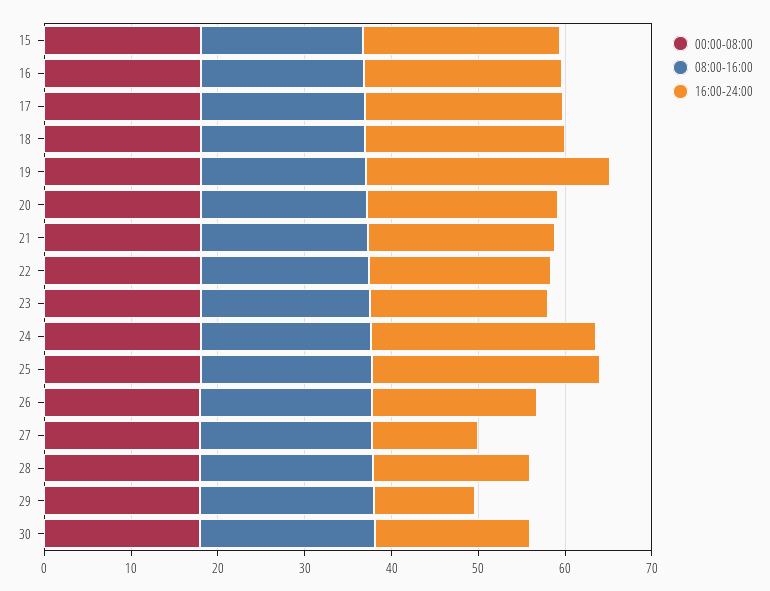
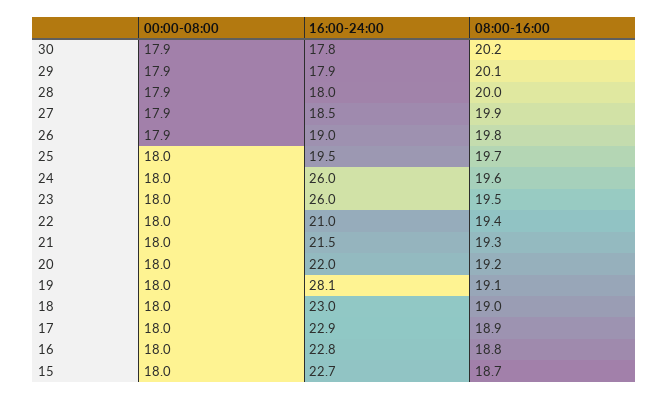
  {
    "00:00-08:00": {
      "15": 18,
      "16": 18,
      "17": 18,
      "18": 18,
      "19": 18,
      "20": 18,
      "21": 18,
      "22": 18,
      "23": 18,
      "24": 18,
      "25": 18,
      "26": 17.9,
      "27": 17.9,
      "28": 17.9,
      "29": 17.9,
      "30": 17.9
    },
    "08:00-16:00": {
      "15": 18.7,
      "16": 18.8,
      "17": 18.9,
      "18": 19,
      "19": 19.1,
      "20": 19.2,
      "21": 19.3,
      "22": 19.4,
      "23": 19.5,
      "24": 19.6,
      "25": 19.7,
      "26": 19.8,
      "27": 19.9,
      "28": 20,
      "29": 20.1,
      "30": 20.2
    },
    "16:00-24:00": {
      "15": 22.7,
      "16": 22.8,
      "17": 22.9,
      "18": 23,
      "19": 28.1,
      "20": 22,
      "21": 21.5,
      "22": 21,
-     "23": 20,
+     "23": 26,
      "24": 26,
-     "25": 26,
+     "25": 19.5,
      "26": 19,
-     "27": 12,
+     "27": 18.5,
      "28": 18,
-     "29": 12,
+     "29": 17.9,
      "30": 17.8
    }
  }

